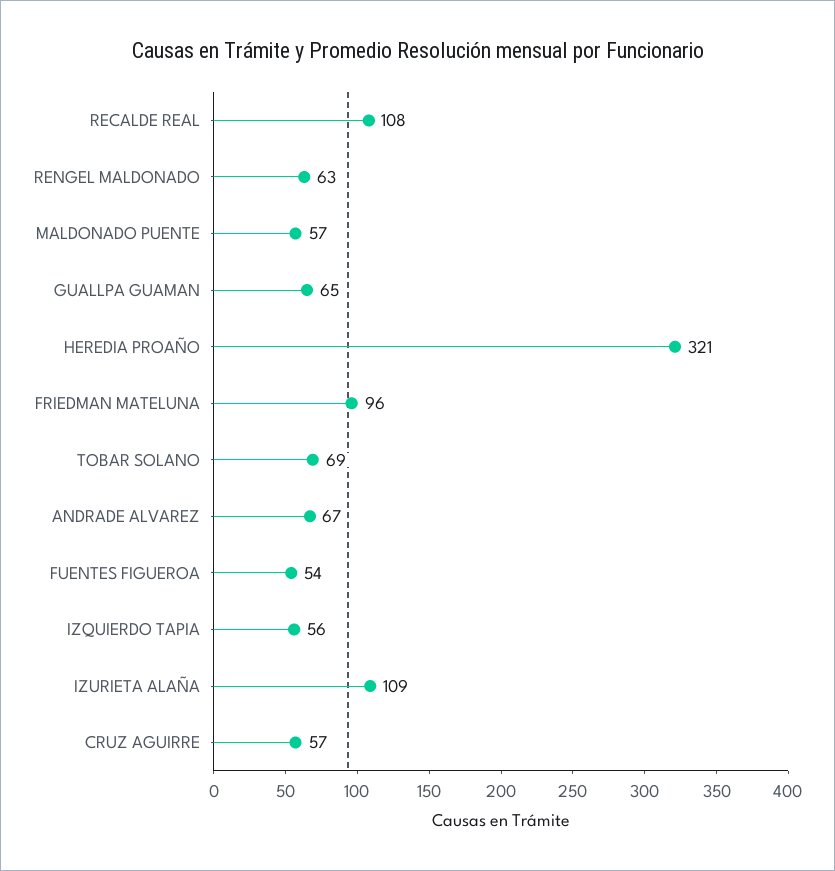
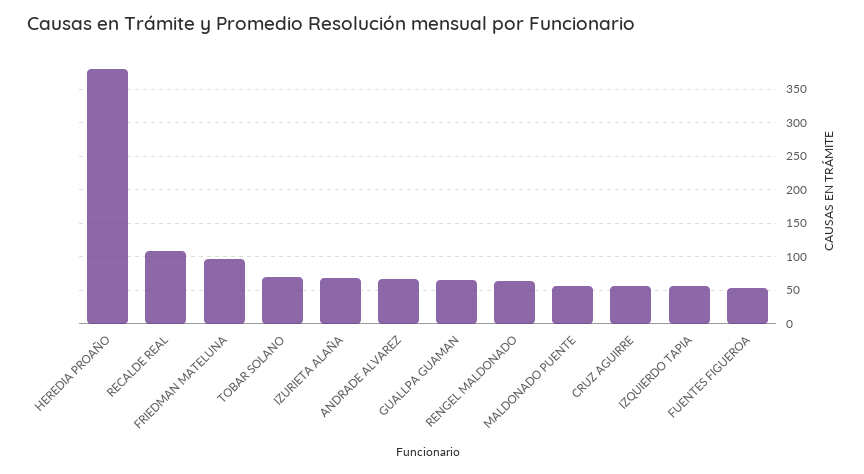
  {
    "RECALDE REAL": 108,
    "RENGEL MALDONADO": 63,
    "MALDONADO PUENTE": 57,
    "GUALLPA GUAMAN": 65,
-   "HEREDIA PROAÑO": 321,
+   "HEREDIA PROAÑO": 380,
    "FRIEDMAN MATELUNA": 96,
    "TOBAR SOLANO": 69,
    "ANDRADE ALVAREZ": 67,
    "FUENTES FIGUEROA": 54,
    "IZQUIERDO TAPIA": 56,
-   "IZURIETA ALAÑA": 109,
+   "IZURIETA ALAÑA": 70,
    "CRUZ AGUIRRE": 57
  }

